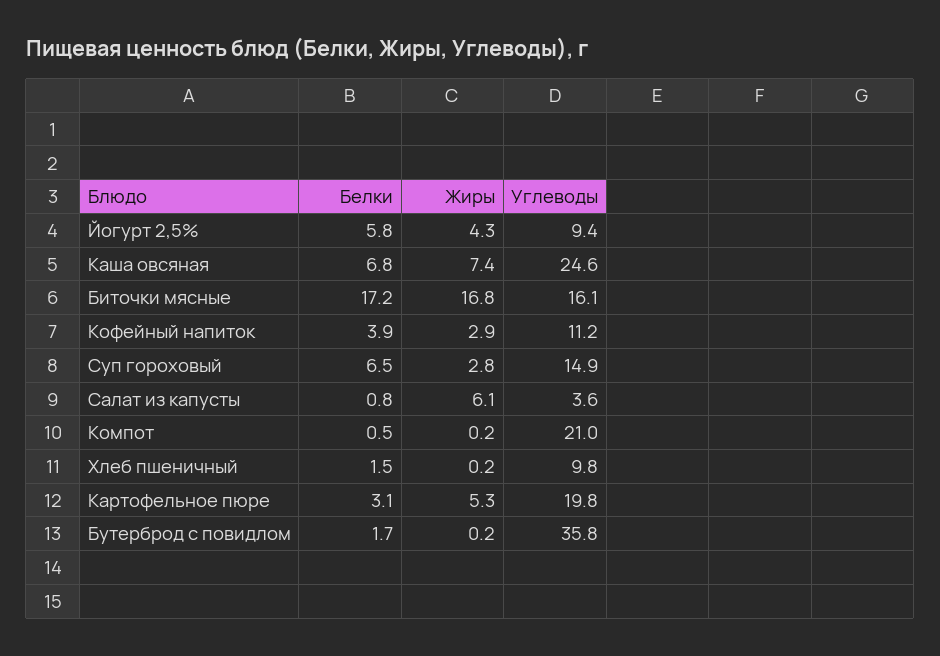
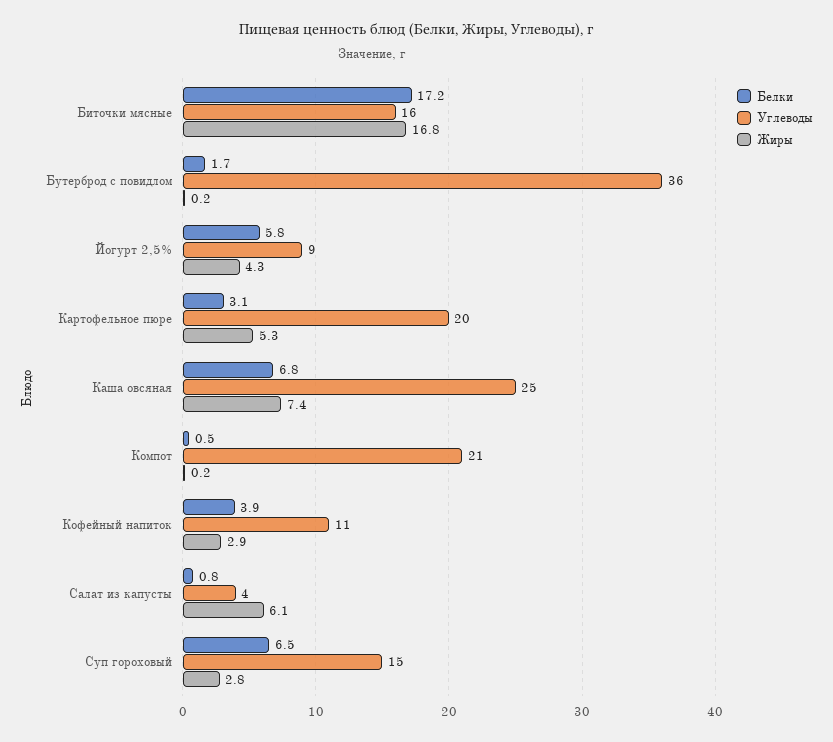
  {
    "Белки": {
      "Йогурт 2,5%": 5.8,
      "Каша овсяная": 6.8,
      "Биточки мясные": 17.2,
      "Кофейный напиток": 3.9,
      "Суп гороховый": 6.5,
      "Салат из капусты": 0.8,
      "Компот": 0.5,
-     "Хлеб пшеничный": 1.5,
      "Картофельное пюре": 3.1,
      "Бутерброд с повидлом": 1.7
    },
    "Жиры": {
      "Йогурт 2,5%": 4.3,
      "Каша овсяная": 7.4,
      "Биточки мясные": 16.8,
      "Кофейный напиток": 2.9,
      "Суп гороховый": 2.8,
      "Салат из капусты": 6.1,
      "Компот": 0.2,
-     "Хлеб пшеничный": 0.2,
      "Картофельное пюре": 5.3,
      "Бутерброд с повидлом": 0.2
    },
    "Углеводы": {
      "Йогурт 2,5%": 9.4,
      "Каша овсяная": 24.6,
      "Биточки мясные": 16.1,
      "Кофейный напиток": 11.2,
      "Суп гороховый": 14.9,
      "Салат из капусты": 3.6,
      "Компот": 21,
-     "Хлеб пшеничный": 9.8,
      "Картофельное пюре": 19.8,
      "Бутерброд с повидлом": 35.8
    }
  }

